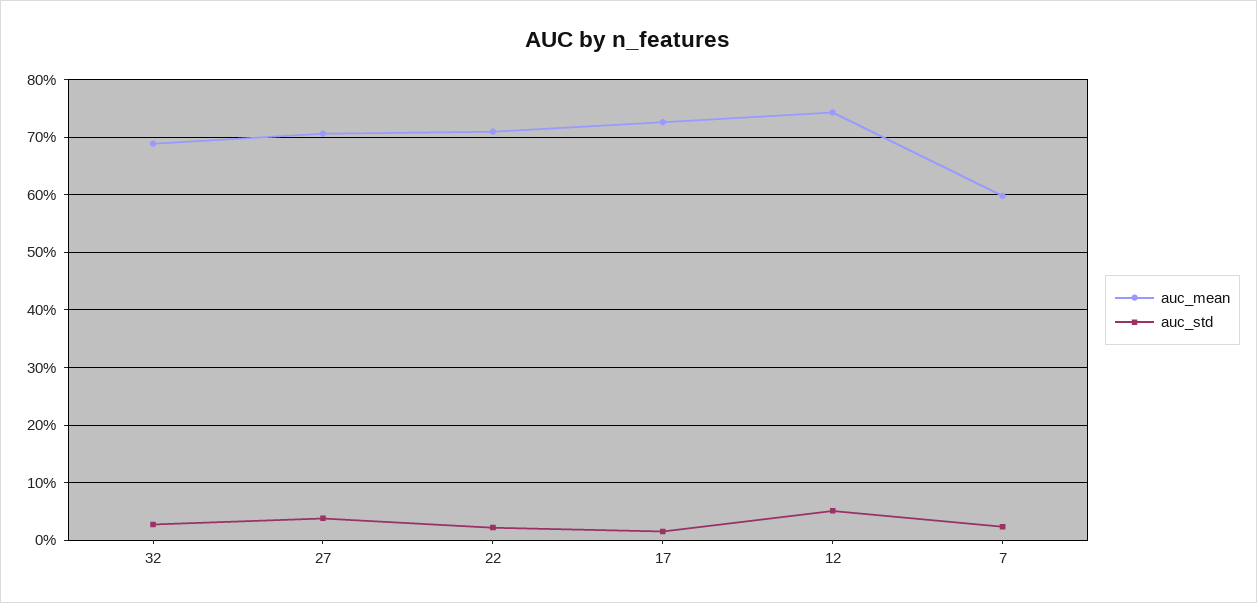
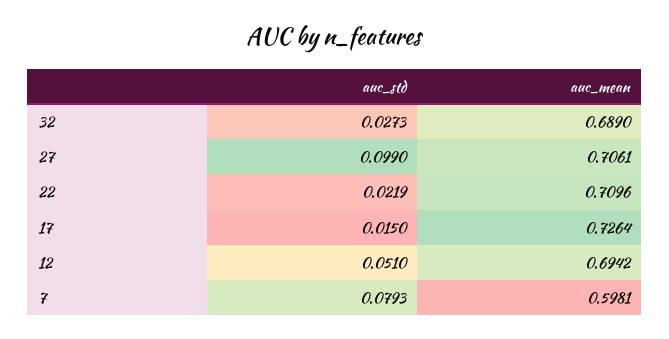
  {
    "auc_mean": {
      "32": 0.689,
      "27": 0.7061,
      "22": 0.7096,
      "17": 0.7264,
-     "12": 0.74,
+     "12": 0.6942,
      "7": 0.5981
    },
    "auc_std": {
      "32": 0.0273,
-     "27": 0.04,
+     "27": 0.099,
      "22": 0.0219,
      "17": 0.015,
      "12": 0.051,
-     "7": 0.02
+     "7": 0.0793
    }
  }

